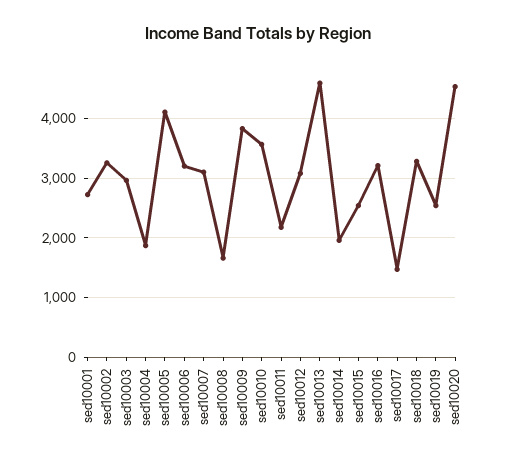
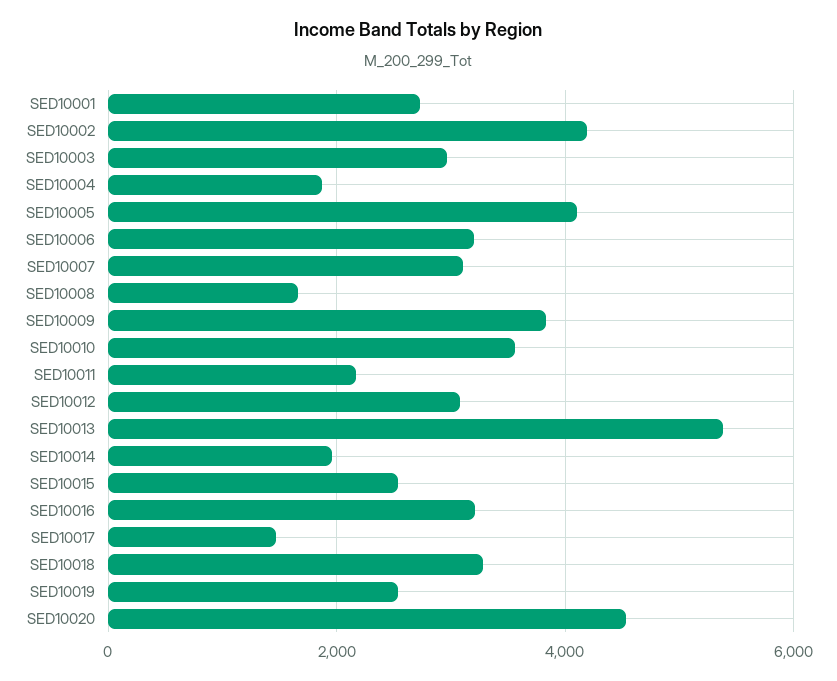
  {
    "sed10001": 2800,
-   "sed10002": 3200,
+   "sed10002": 4200,
    "sed10003": 3000,
    "sed10004": 1800,
    "sed10005": 4200,
    "sed10006": 3200,
    "sed10007": 3200,
    "sed10008": 1600,
    "sed10009": 3800,
    "sed10010": 3600,
    "sed10011": 2200,
    "sed10012": 3000,
-   "sed10013": 4600,
+   "sed10013": 5400,
    "sed10014": 2000,
    "sed10015": 2600,
    "sed10016": 3200,
    "sed10017": 1400,
    "sed10018": 3200,
    "sed10019": 2600,
    "sed10020": 4600
  }

